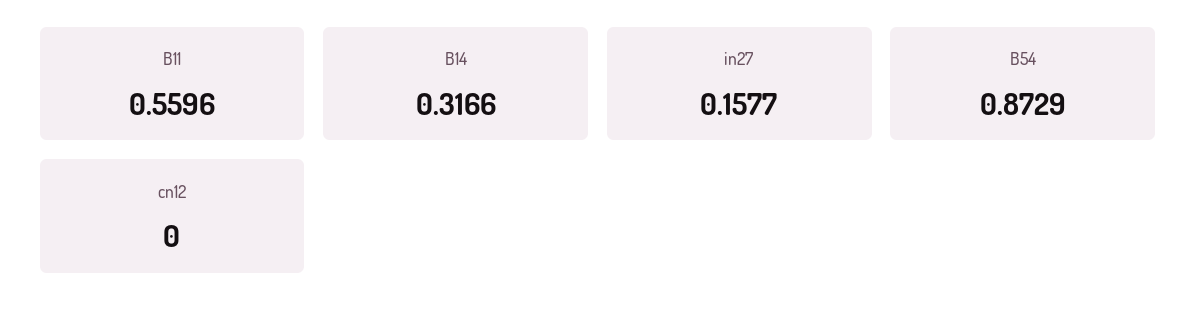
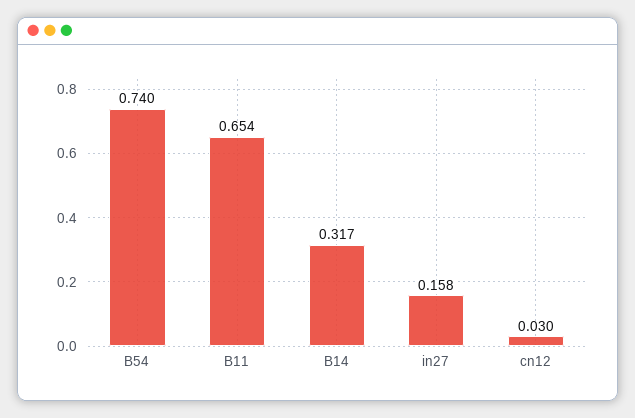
  {
-   "B11": 0.5596,
+   "B11": 0.654,
    "B14": 0.3166,
    "in27": 0.1577,
-   "B54": 0.8729,
+   "B54": 0.74,
-   "cn12": 0
+   "cn12": 0.03
  }

